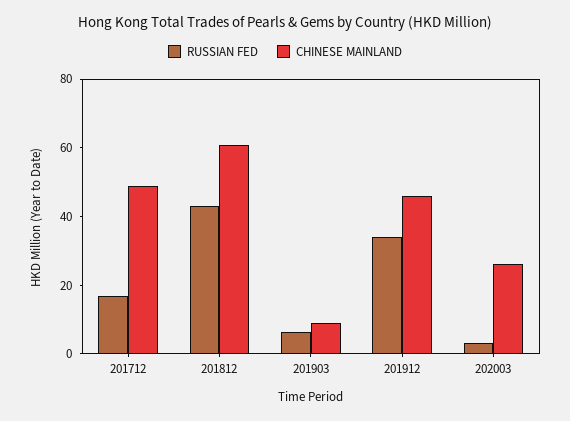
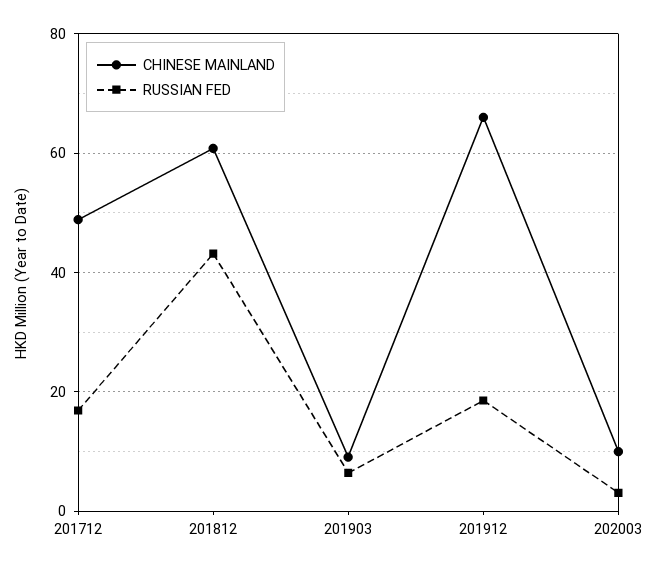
  {
    "RUSSIAN FED": {
      "201712": 16,
      "201812": 44,
      "201903": 6,
-     "201912": 35,
+     "201912": 18,
      "202003": 4
    },
    "CHINESE MAINLAND": {
      "201712": 48,
      "201812": 60,
      "201903": 10,
-     "201912": 45,
+     "201912": 66,
-     "202003": 25
+     "202003": 10
    }
  }

